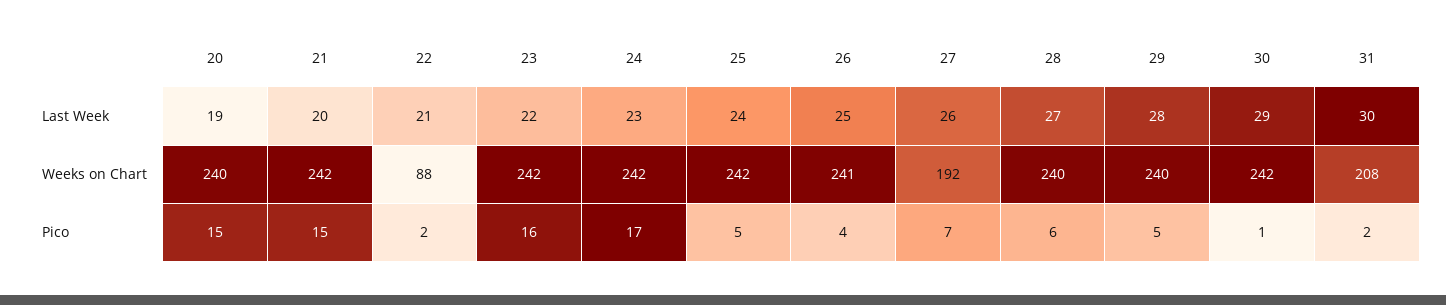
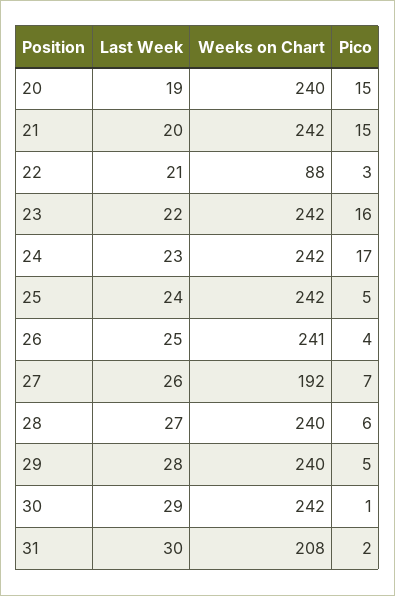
  {
    "20": {
      "Last Week": 19,
      "Weeks on Chart": 240,
      "Pico": 15
    },
    "21": {
      "Last Week": 20,
      "Weeks on Chart": 242,
      "Pico": 15
    },
    "22": {
      "Last Week": 21,
      "Weeks on Chart": 88,
-     "Pico": 2
+     "Pico": 3
    },
    "23": {
      "Last Week": 22,
      "Weeks on Chart": 242,
      "Pico": 16
    },
    "24": {
      "Last Week": 23,
      "Weeks on Chart": 242,
      "Pico": 17
    },
    "25": {
      "Last Week": 24,
      "Weeks on Chart": 242,
      "Pico": 5
    },
    "26": {
      "Last Week": 25,
      "Weeks on Chart": 241,
      "Pico": 4
    },
    "27": {
      "Last Week": 26,
      "Weeks on Chart": 192,
      "Pico": 7
    },
    "28": {
      "Last Week": 27,
      "Weeks on Chart": 240,
      "Pico": 6
    },
    "29": {
      "Last Week": 28,
      "Weeks on Chart": 240,
      "Pico": 5
    },
    "30": {
      "Last Week": 29,
      "Weeks on Chart": 242,
      "Pico": 1
    },
    "31": {
      "Last Week": 30,
      "Weeks on Chart": 208,
      "Pico": 2
    }
  }

